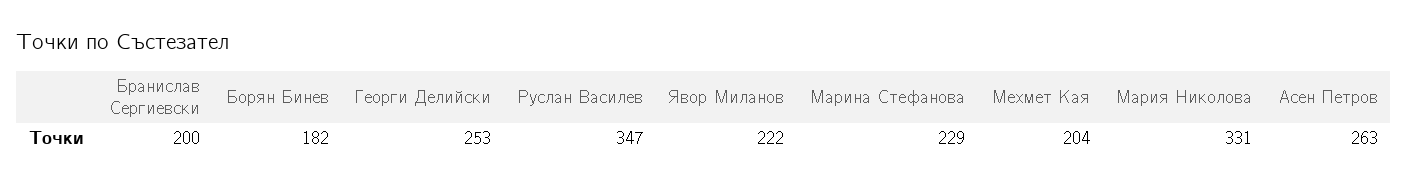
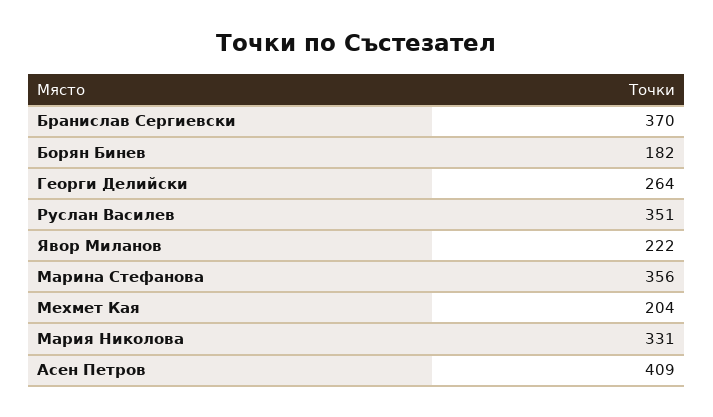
  {
-   "Бранислав Сергиевски": 200,
+   "Бранислав Сергиевски": 370,
    "Борян Бинев": 182,
-   "Георги Делийски": 253,
+   "Георги Делийски": 264,
-   "Руслан Василев": 347,
+   "Руслан Василев": 351,
    "Явор Миланов": 222,
-   "Марина Стефанова": 229,
+   "Марина Стефанова": 356,
    "Мехмет Кая": 204,
    "Мария Николова": 331,
-   "Асен Петров": 263
+   "Асен Петров": 409
  }

